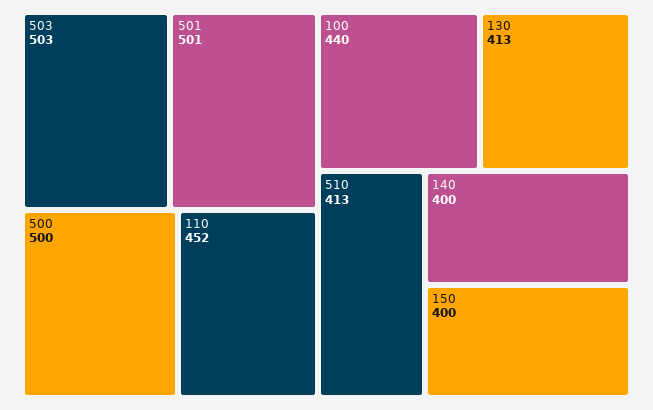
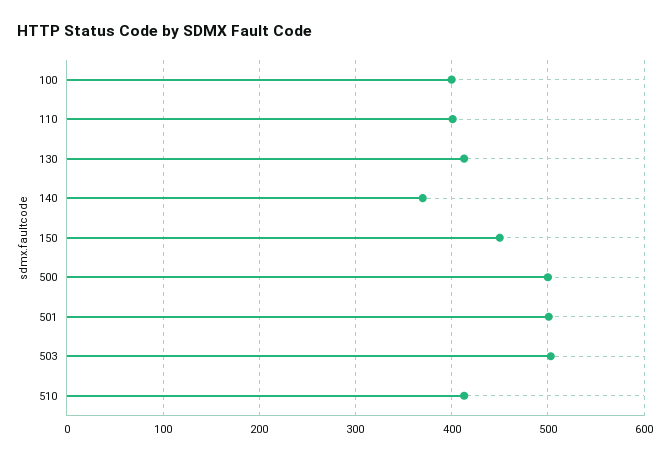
  {
    "503": 503,
    "501": 501,
    "500": 500,
-   "110": 452,
+   "110": 400,
-   "100": 440,
+   "100": 400,
    "130": 413,
    "510": 413,
-   "140": 400,
+   "140": 370,
-   "150": 400
+   "150": 450
  }

